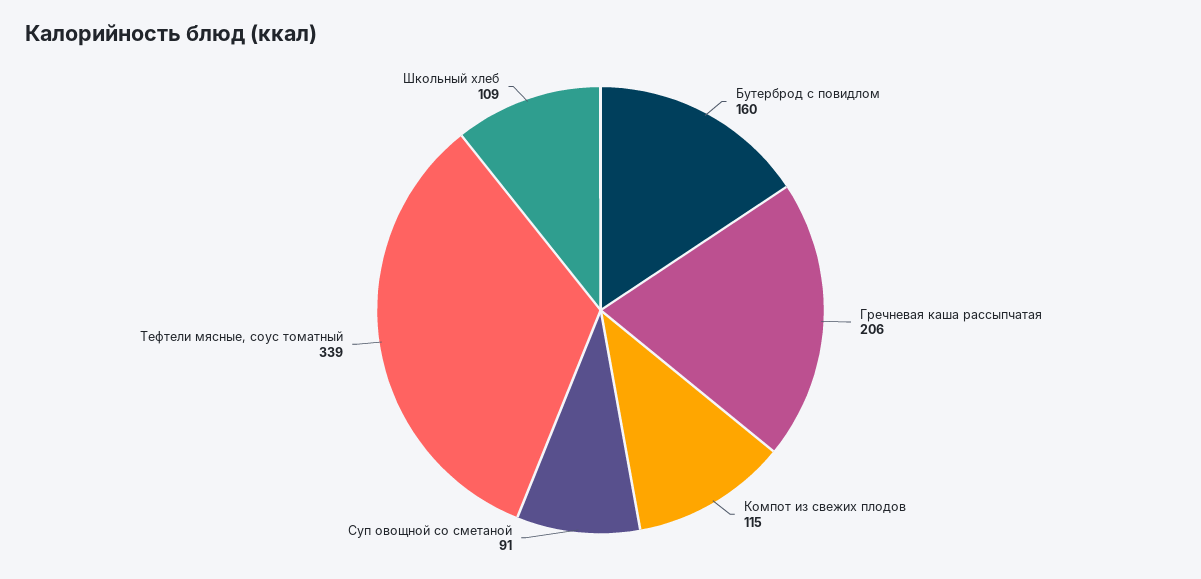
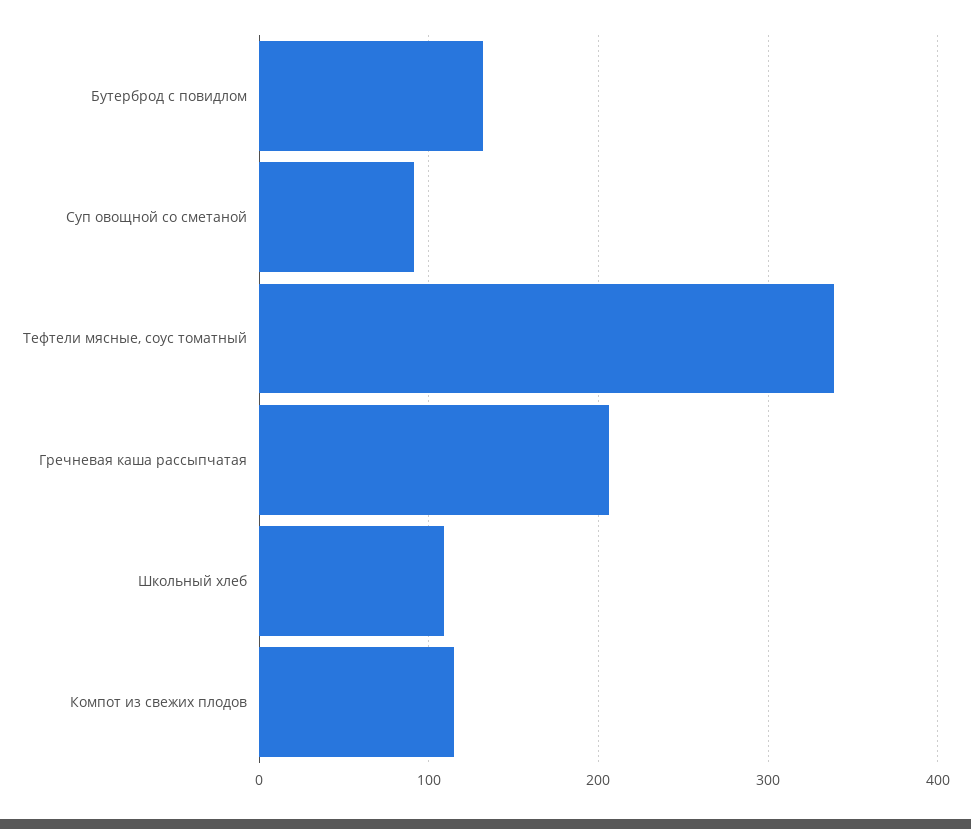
  {
-   "Бутерброд с повидлом": 160,
+   "Бутерброд с повидлом": 130,
    "Гречневая каша рассыпчатая": 206,
    "Компот из свежих плодов": 115,
    "Суп овощной со сметаной": 91,
    "Тефтели мясные, соус томатный": 339,
    "Школьный хлеб": 109
  }

